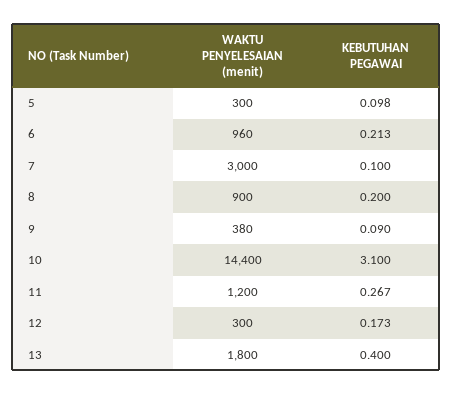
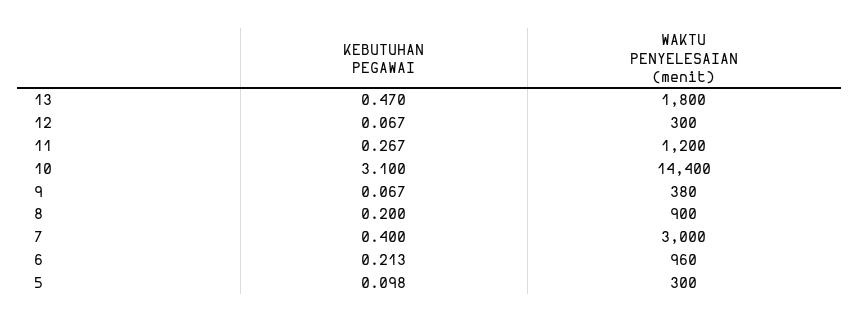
  {
    "WAKTU PENYELESAIAN (menit)": {
      "5": 300,
      "6": 960,
      "7": 3000,
      "8": 900,
      "9": 380,
      "10": 14400,
      "11": 1200,
      "12": 300,
      "13": 1800
    },
    "KEBUTUHAN PEGAWAI": {
      "5": 0.098,
      "6": 0.213,
-     "7": 0.1,
+     "7": 0.4,
      "8": 0.2,
-     "9": 0.09,
+     "9": 0.067,
      "10": 3.1,
      "11": 0.267,
-     "12": 0.173,
+     "12": 0.067,
-     "13": 0.4
+     "13": 0.47
    }
  }

